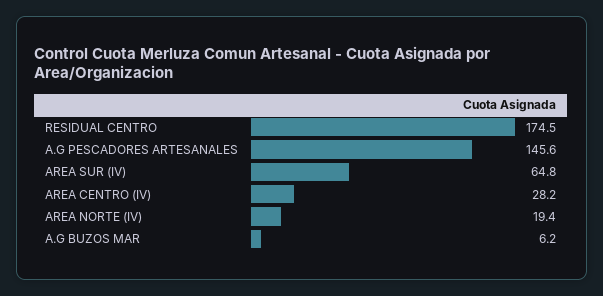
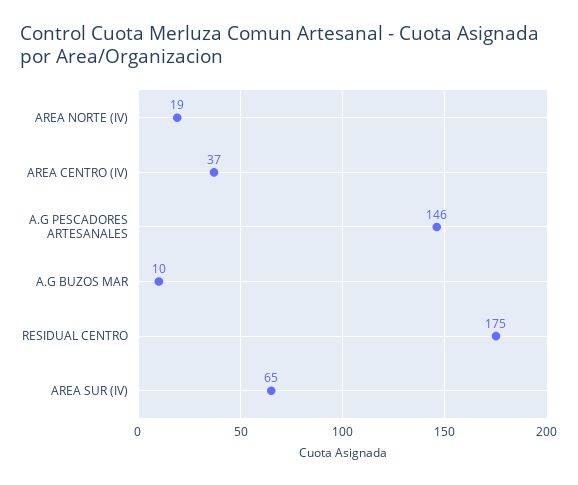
  {
    "RESIDUAL CENTRO": 174.5,
    "A.G PESCADORES ARTESANALES": 145.6,
    "AREA SUR (IV)": 64.8,
-   "AREA CENTRO (IV)": 28.2,
+   "AREA CENTRO (IV)": 37,
    "AREA NORTE (IV)": 19.4,
-   "A.G BUZOS MAR": 6.2
+   "A.G BUZOS MAR": 10
  }

